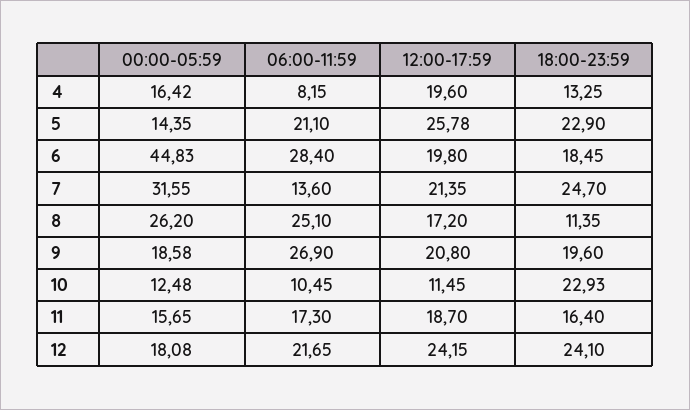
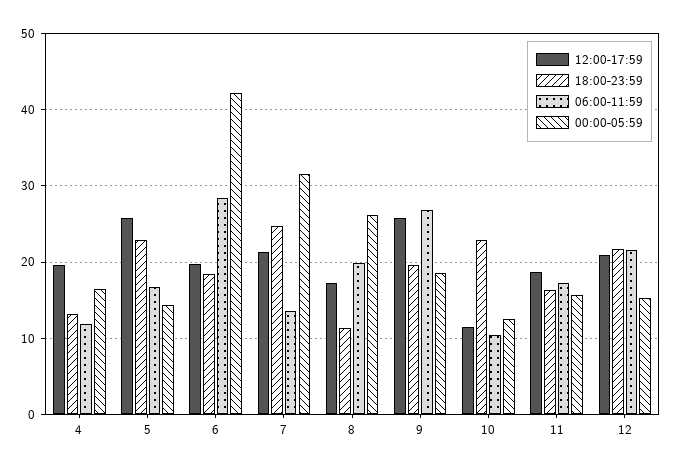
  {
    "00:00-05:59": {
      "4": 16.42,
      "5": 14.35,
-     "6": 44.83,
+     "6": 42,
      "7": 31.55,
      "8": 26.2,
      "9": 18.58,
      "10": 12.48,
      "11": 15.65,
-     "12": 18.08
+     "12": 15
    },
    "06:00-11:59": {
-     "4": 8.15,
+     "4": 12,
-     "5": 21.1,
+     "5": 17,
      "6": 28.4,
      "7": 13.6,
-     "8": 25.1,
+     "8": 20,
      "9": 26.9,
      "10": 10.45,
      "11": 17.3,
      "12": 21.65
    },
    "12:00-17:59": {
      "4": 19.6,
      "5": 25.78,
      "6": 19.8,
      "7": 21.35,
      "8": 17.2,
-     "9": 20.8,
+     "9": 26,
      "10": 11.45,
      "11": 18.7,
-     "12": 24.15
+     "12": 21
    },
    "18:00-23:59": {
      "4": 13.25,
      "5": 22.9,
      "6": 18.45,
      "7": 24.7,
      "8": 11.35,
      "9": 19.6,
      "10": 22.93,
      "11": 16.4,
-     "12": 24.1
+     "12": 22
    }
  }

